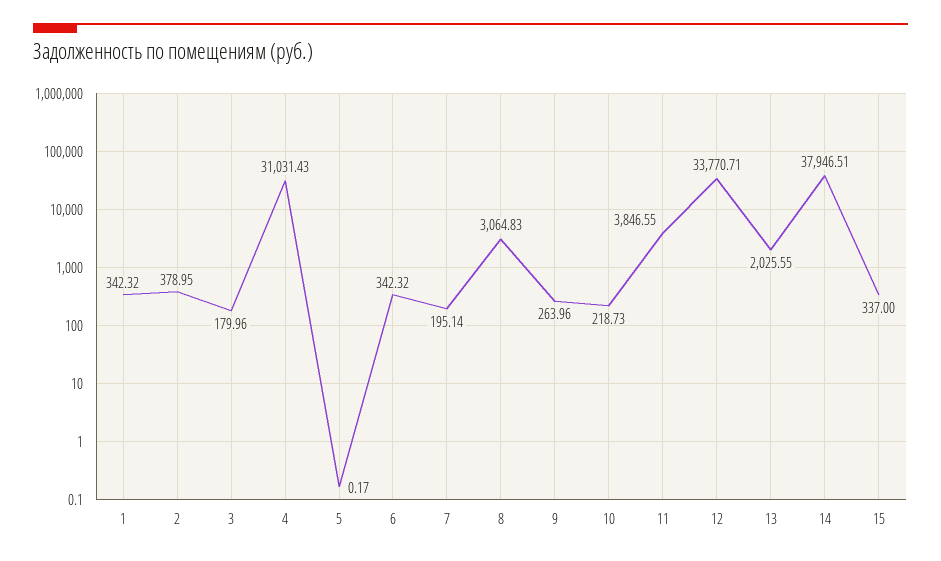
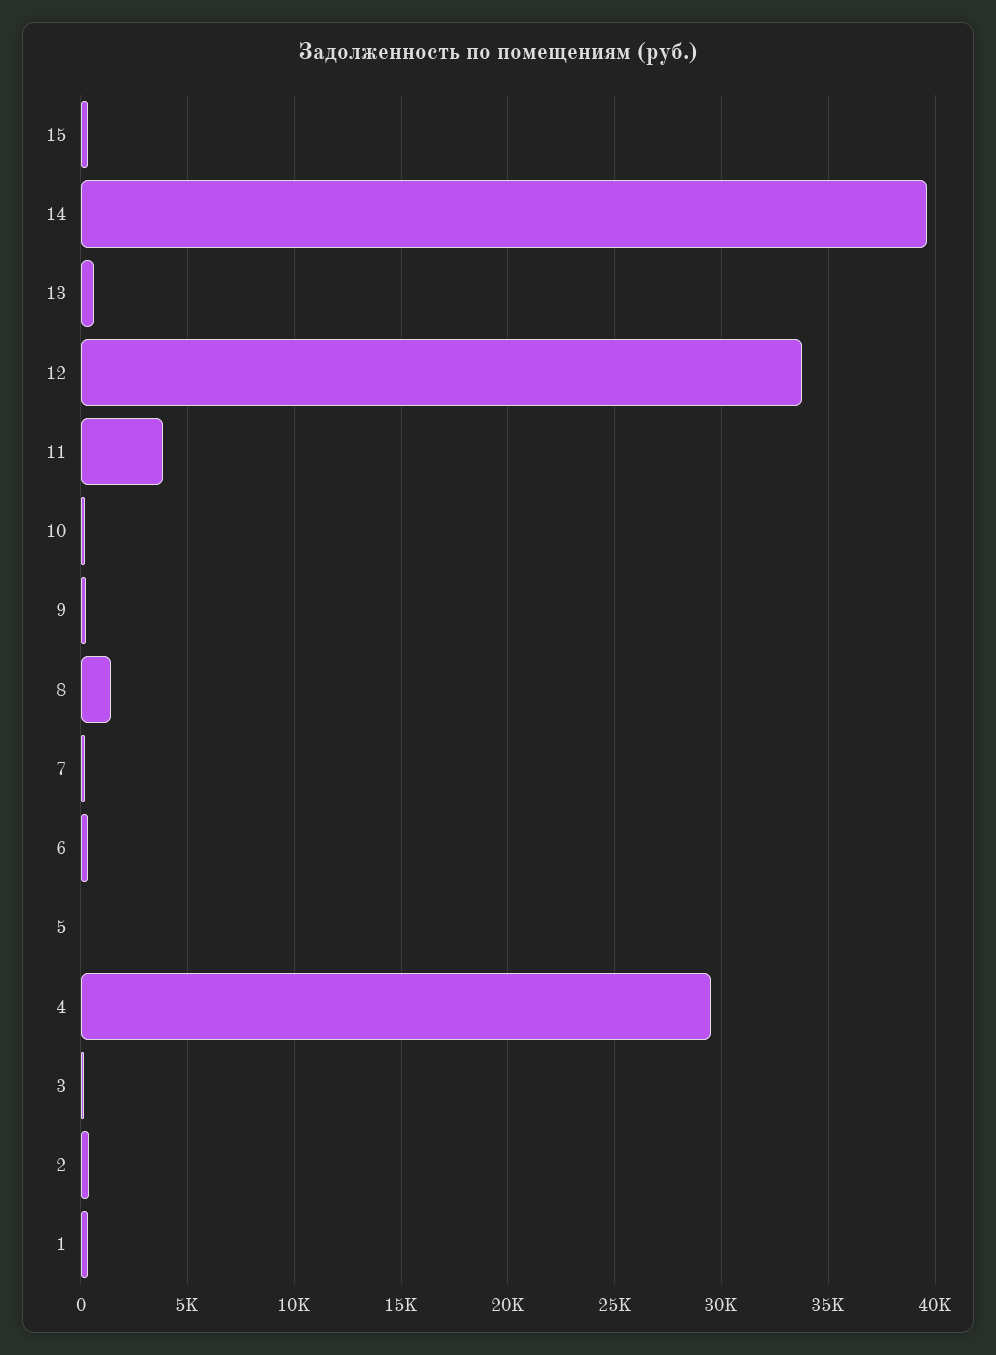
  {
    "1": 342.32,
    "2": 378.95,
    "3": 179.96,
-   "4": 31031.43,
+   "4": 29500,
    "5": 0.17,
    "6": 342.32,
    "7": 195.14,
-   "8": 3064.83,
+   "8": 1500,
    "9": 263.96,
    "10": 218.73,
    "11": 3846.55,
    "12": 33770.71,
-   "13": 2025.55,
+   "13": 500,
-   "14": 37946.51,
+   "14": 39500,
    "15": 337
  }

